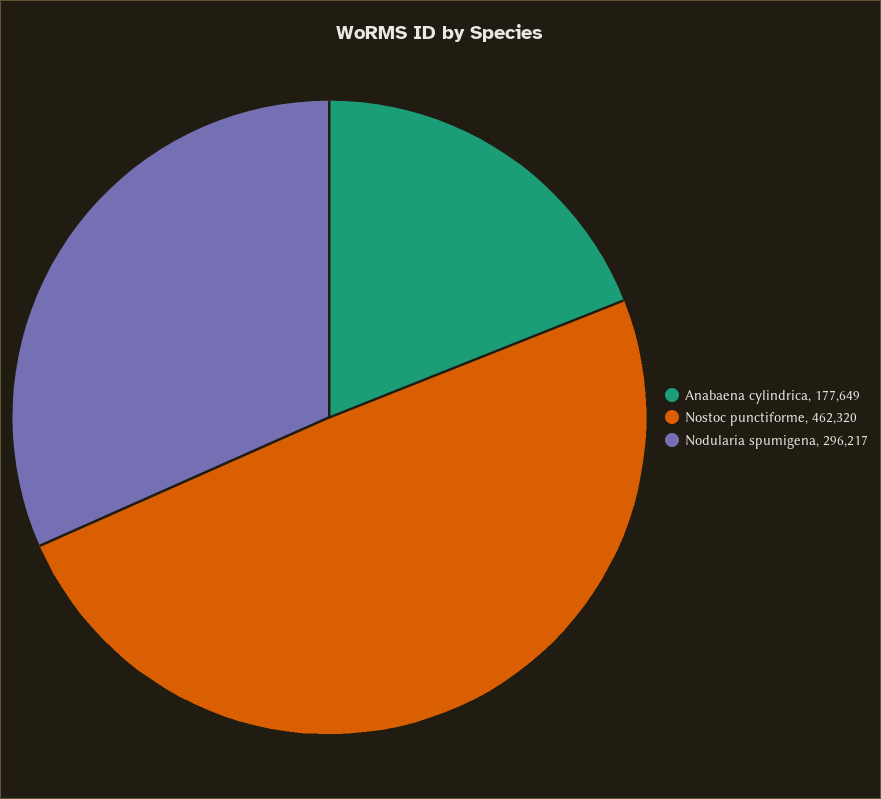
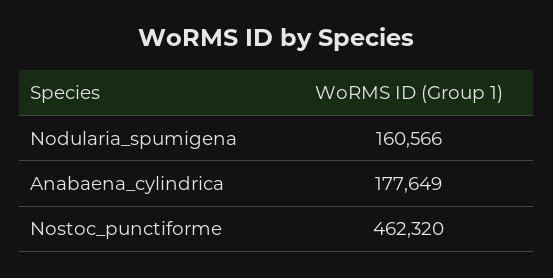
  {
    "Anabaena cylindrica": 177649,
    "Nostoc punctiforme": 462320,
-   "Nodularia spumigena": 296217
+   "Nodularia spumigena": 160566
  }

